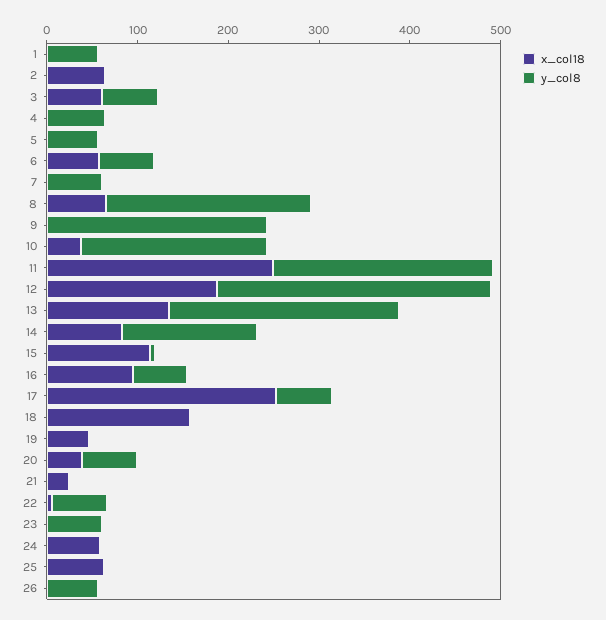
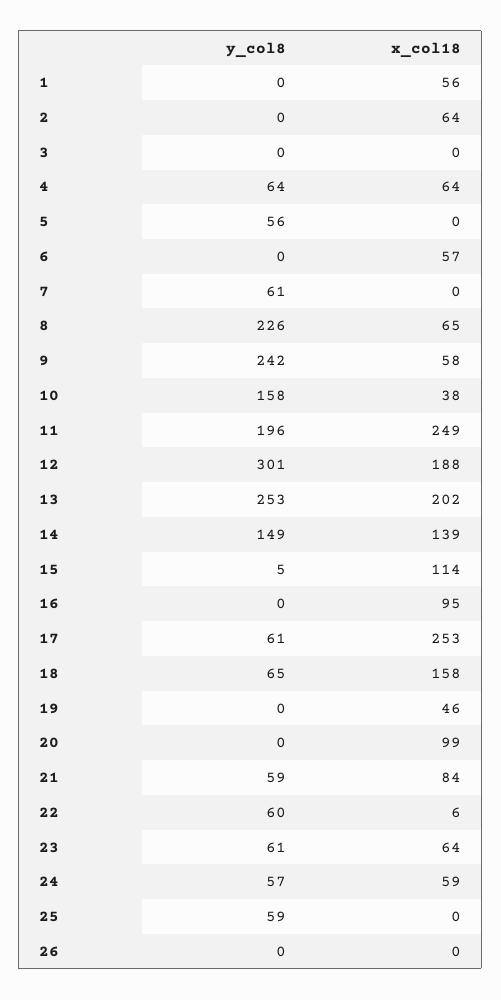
  {
    "x_col18": {
-     "1": 0,
+     "1": 56,
      "2": 64,
-     "3": 60,
+     "3": 0,
-     "4": 0,
+     "4": 64,
      "5": 0,
      "6": 57,
      "7": 0,
      "8": 65,
-     "9": 0,
+     "9": 58,
      "10": 38,
      "11": 249,
      "12": 188,
-     "13": 140,
+     "13": 202,
-     "14": 80,
+     "14": 139,
      "15": 114,
      "16": 95,
      "17": 253,
      "18": 158,
      "19": 46,
-     "20": 40,
+     "20": 99,
-     "21": 20,
+     "21": 84,
      "22": 6,
-     "23": 0,
+     "23": 64,
      "24": 59,
-     "25": 60,
+     "25": 0,
      "26": 0
    },
    "y_col8": {
-     "1": 60,
+     "1": 0,
      "2": 0,
-     "3": 60,
+     "3": 0,
      "4": 64,
      "5": 56,
-     "6": 60,
+     "6": 0,
      "7": 61,
      "8": 226,
      "9": 242,
-     "10": 200,
+     "10": 158,
-     "11": 240,
+     "11": 196,
      "12": 301,
      "13": 253,
      "14": 149,
      "15": 5,
-     "16": 60,
+     "16": 0,
      "17": 61,
-     "18": 0,
+     "18": 65,
      "19": 0,
-     "20": 60,
+     "20": 0,
-     "21": 0,
+     "21": 59,
      "22": 60,
      "23": 61,
-     "24": 0,
+     "24": 57,
-     "25": 0,
+     "25": 59,
-     "26": 60
+     "26": 0
    }
  }

